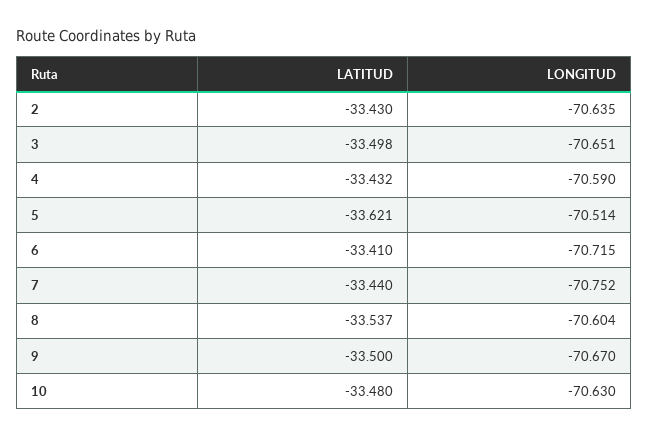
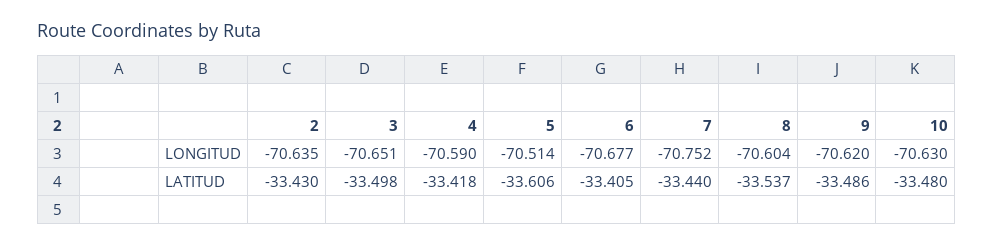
  {
    "LATITUD": {
      "2": -33.43,
      "3": -33.498,
-     "4": -33.432,
+     "4": -33.418,
-     "5": -33.621,
+     "5": -33.606,
-     "6": -33.41,
+     "6": -33.405,
      "7": -33.44,
      "8": -33.537,
-     "9": -33.5,
+     "9": -33.486,
      "10": -33.48
    },
    "LONGITUD": {
      "2": -70.635,
      "3": -70.651,
      "4": -70.59,
      "5": -70.514,
-     "6": -70.715,
+     "6": -70.677,
      "7": -70.752,
      "8": -70.604,
-     "9": -70.67,
+     "9": -70.62,
      "10": -70.63
    }
  }

